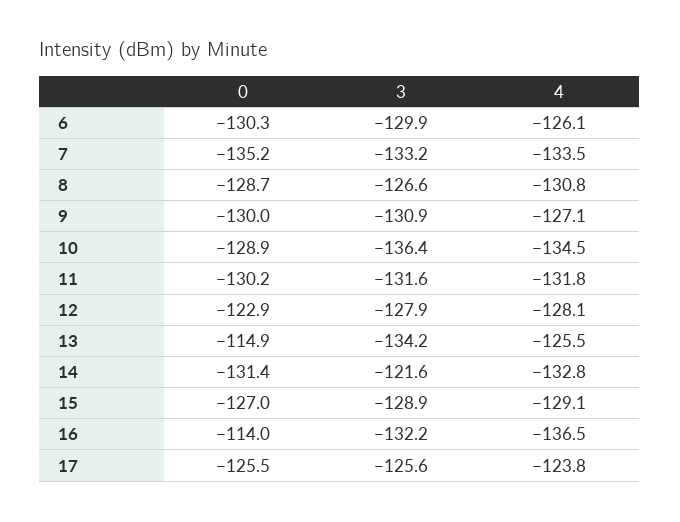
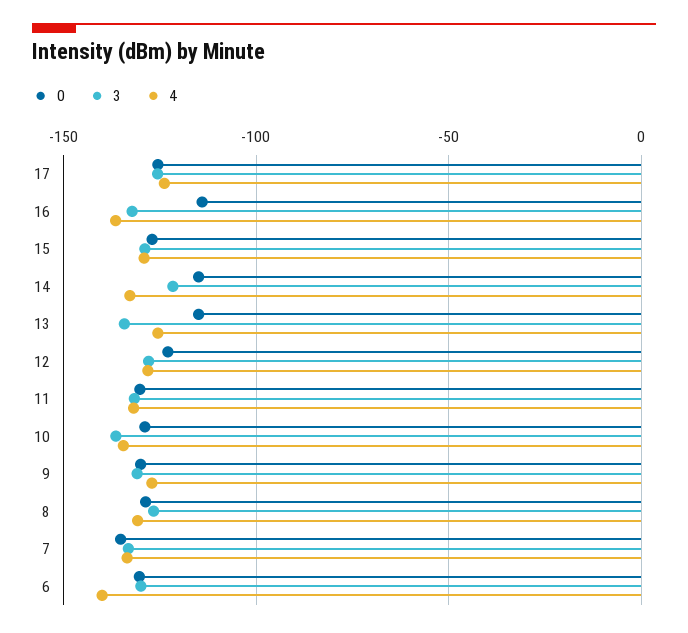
  {
    "0": {
      "6": -130.3,
      "7": -135.2,
      "8": -128.7,
      "9": -130,
      "10": -128.9,
      "11": -130.2,
      "12": -122.9,
      "13": -114.9,
-     "14": -131.4,
+     "14": -115,
      "15": -127,
      "16": -114,
      "17": -125.5
    },
    "3": {
      "6": -129.9,
      "7": -133.2,
      "8": -126.6,
      "9": -130.9,
      "10": -136.4,
      "11": -131.6,
      "12": -127.9,
      "13": -134.2,
      "14": -121.6,
      "15": -128.9,
      "16": -132.2,
      "17": -125.6
    },
    "4": {
-     "6": -126.1,
+     "6": -140,
      "7": -133.5,
      "8": -130.8,
      "9": -127.1,
      "10": -134.5,
      "11": -131.8,
      "12": -128.1,
      "13": -125.5,
      "14": -132.8,
      "15": -129.1,
      "16": -136.5,
      "17": -123.8
    }
  }

